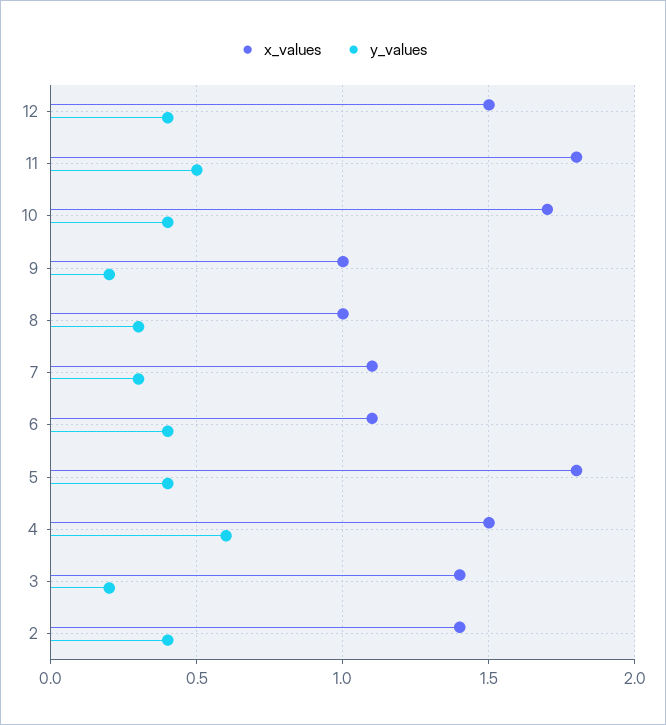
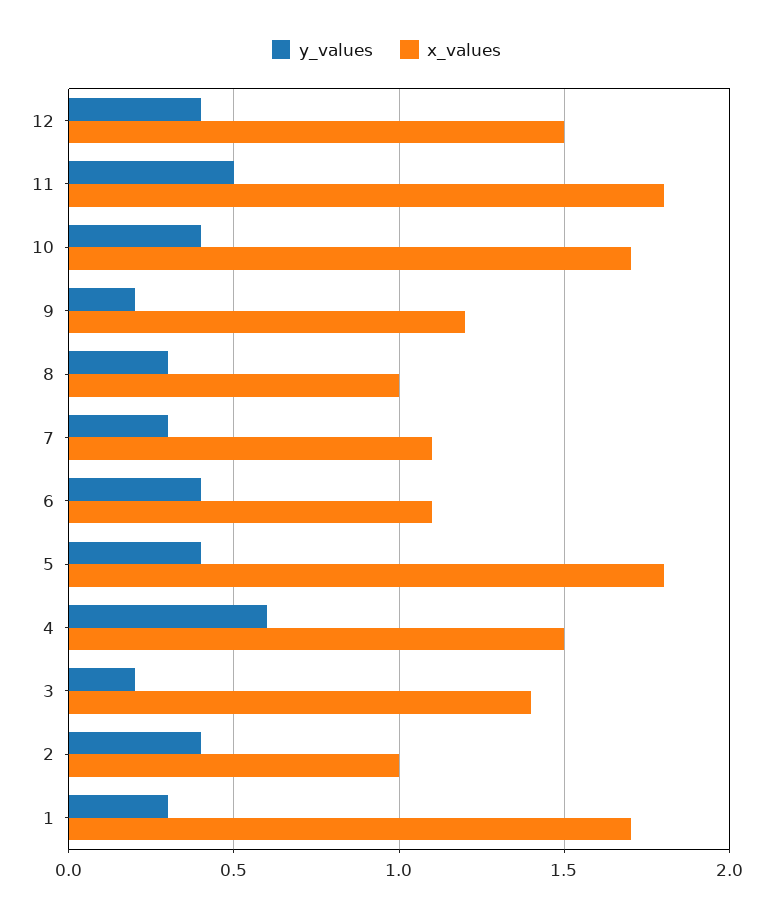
  {
    "x_values": {
      "12": 1.5,
      "11": 1.8,
      "10": 1.7,
-     "9": 1,
+     "9": 1.2,
      "8": 1,
      "7": 1.1,
      "6": 1.1,
      "5": 1.8,
      "4": 1.5,
      "3": 1.4,
-     "2": 1.4
+     "2": 1,
+     "1": 1.7
    },
    "y_values": {
      "12": 0.4,
      "11": 0.5,
      "10": 0.4,
      "9": 0.2,
      "8": 0.3,
      "7": 0.3,
      "6": 0.4,
      "5": 0.4,
      "4": 0.6,
      "3": 0.2,
-     "2": 0.4
+     "2": 0.4,
+     "1": 0.3
    }
  }

